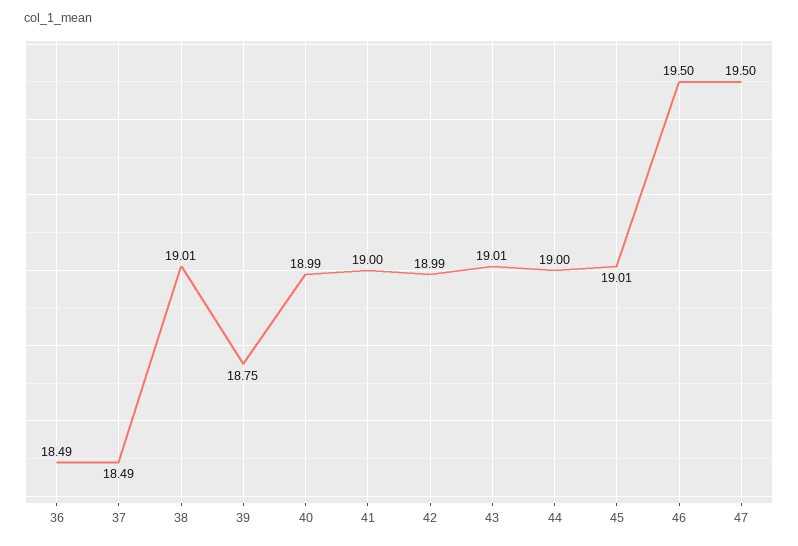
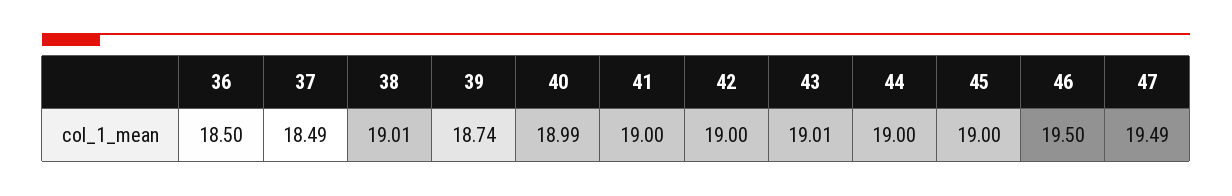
  {
-   "36": 18.49,
+   "36": 18.5,
    "37": 18.49,
    "38": 19.01,
-   "39": 18.75,
+   "39": 18.74,
    "40": 18.99,
    "41": 19,
-   "42": 18.99,
+   "42": 19,
    "43": 19.01,
    "44": 19,
-   "45": 19.01,
+   "45": 19,
    "46": 19.5,
-   "47": 19.5
+   "47": 19.49
  }

